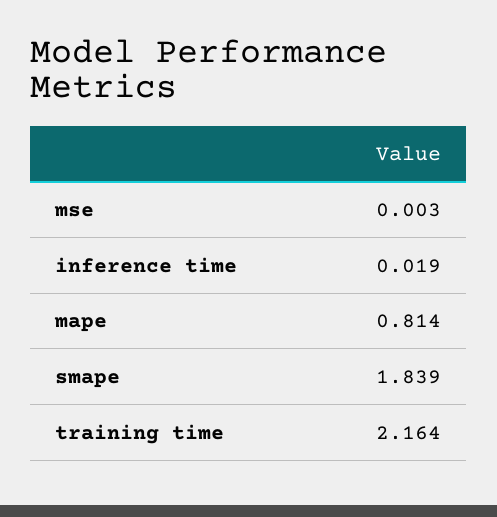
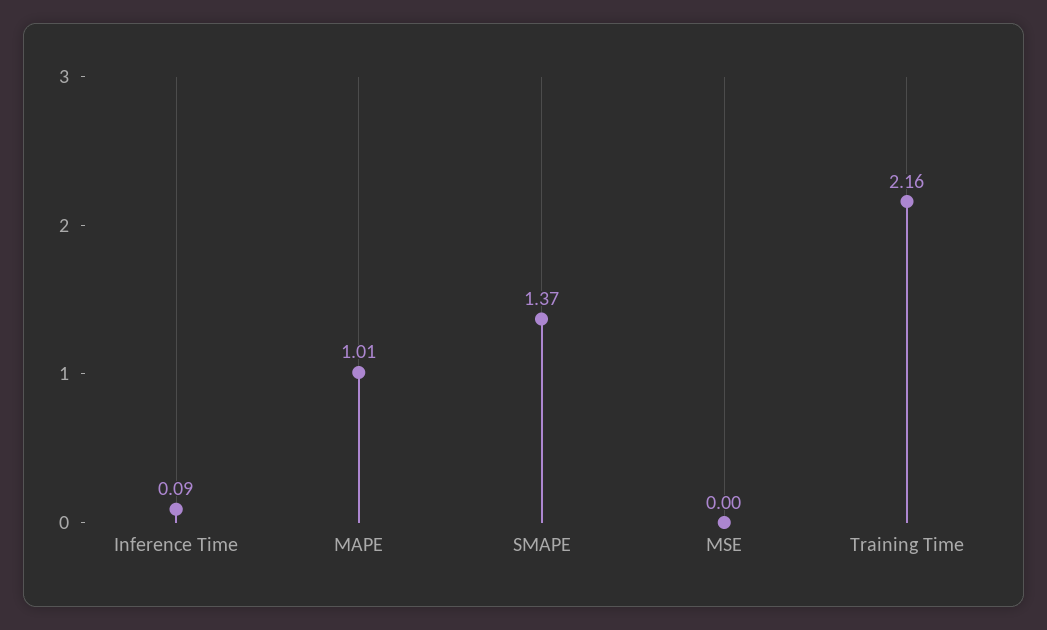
  {
    "mse": 0.003,
-   "inference time": 0.019,
+   "inference time": 0.09,
-   "mape": 0.814,
+   "mape": 1.01,
-   "smape": 1.839,
+   "smape": 1.37,
    "training time": 2.164
  }

